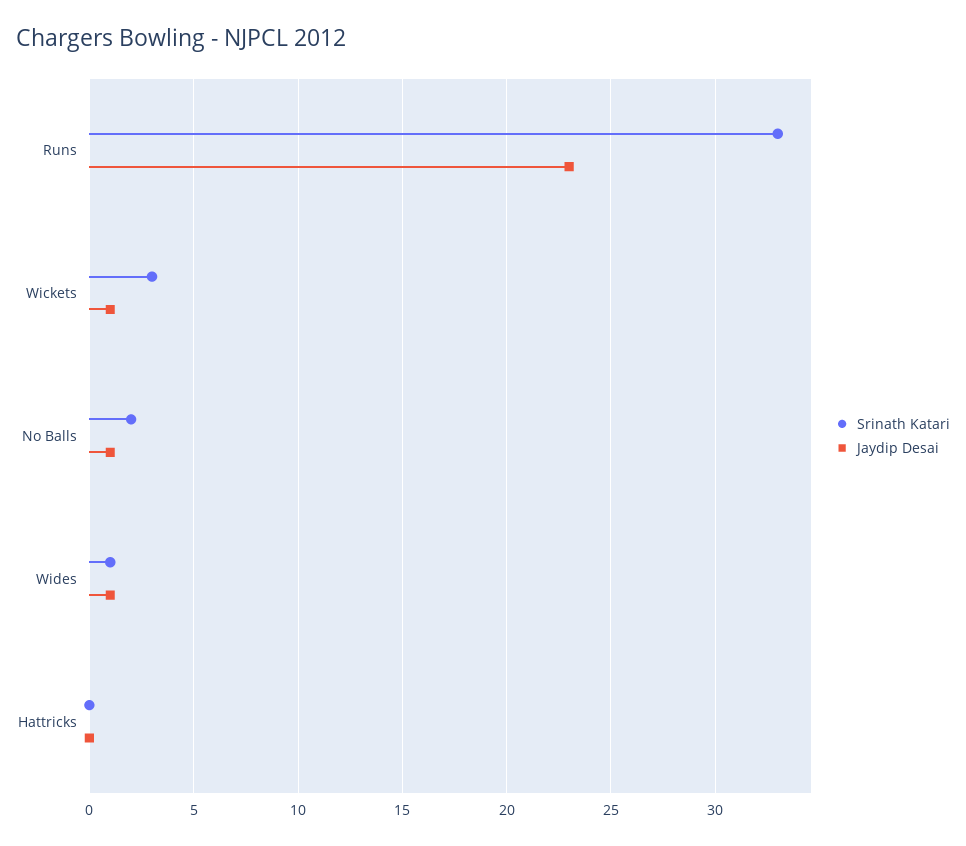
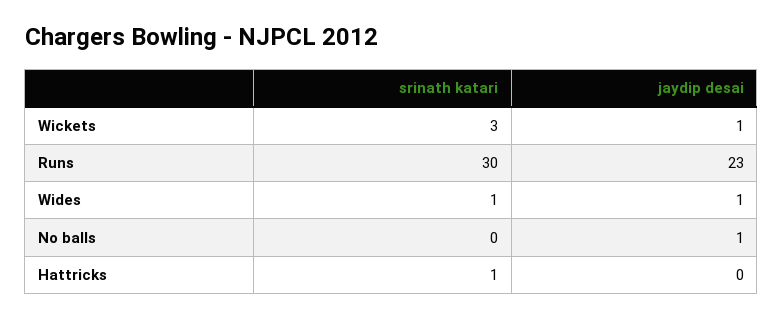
  {
    "Srinath Katari": {
-     "Runs": 33,
+     "Runs": 30,
      "Wickets": 3,
-     "No Balls": 2,
+     "No Balls": 0,
      "Wides": 1,
-     "Hattricks": 0
+     "Hattricks": 1
    },
    "Jaydip Desai": {
      "Runs": 23,
      "Wickets": 1,
      "No Balls": 1,
      "Wides": 1,
      "Hattricks": 0
    }
  }

